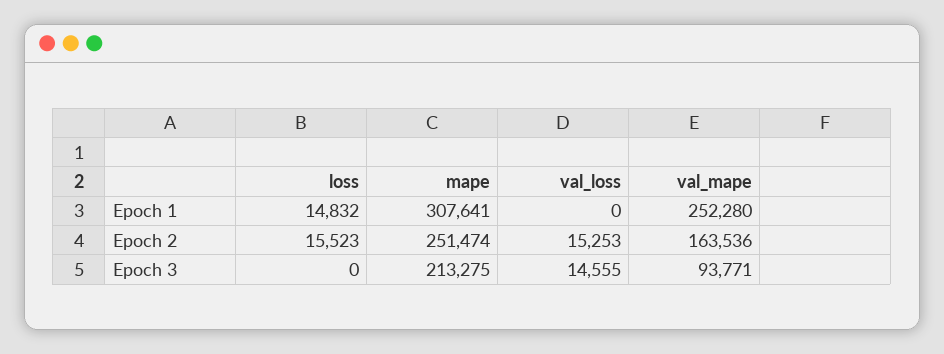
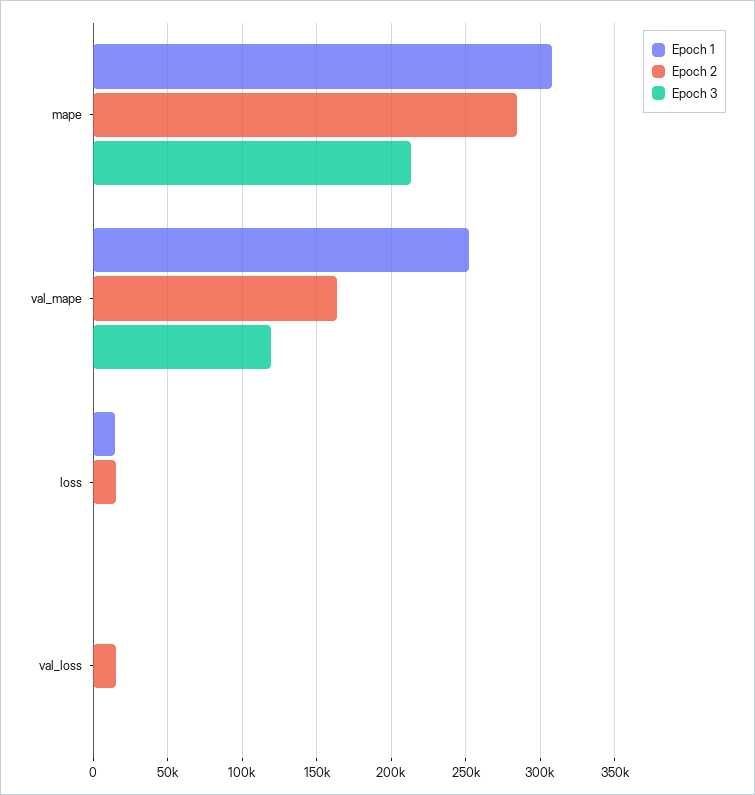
  {
    "Epoch 1": {
      "loss": 14832,
      "mape": 307641,
      "val_loss": 0,
      "val_mape": 252280
    },
    "Epoch 2": {
      "loss": 15523,
-     "mape": 251474,
+     "mape": 285000,
      "val_loss": 15253,
      "val_mape": 163536
    },
    "Epoch 3": {
      "loss": 0,
      "mape": 213275,
-     "val_loss": 14555,
+     "val_loss": 0,
-     "val_mape": 93771
+     "val_mape": 120000
    }
  }

